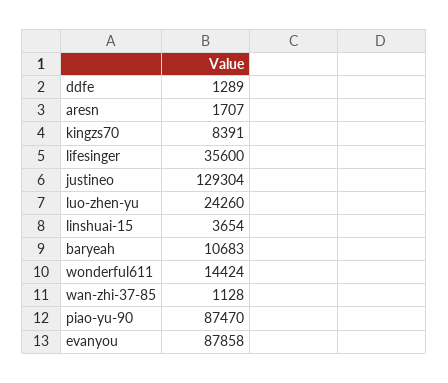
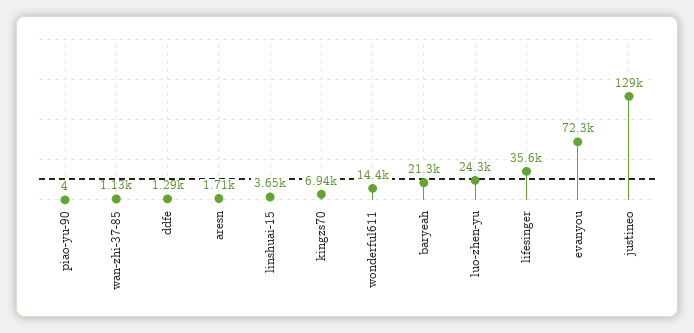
  {
    "ddfe": 1289,
    "aresn": 1707,
-   "kingzs70": 8391,
+   "kingzs70": 6940,
    "lifesinger": 35600,
    "justineo": 129304,
    "luo-zhen-yu": 24260,
    "linshuai-15": 3654,
-   "baryeah": 10683,
+   "baryeah": 21300,
    "wonderful611": 14424,
    "wan-zhi-37-85": 1128,
-   "piao-yu-90": 87470,
+   "piao-yu-90": 4,
-   "evanyou": 87858
+   "evanyou": 72300
  }

